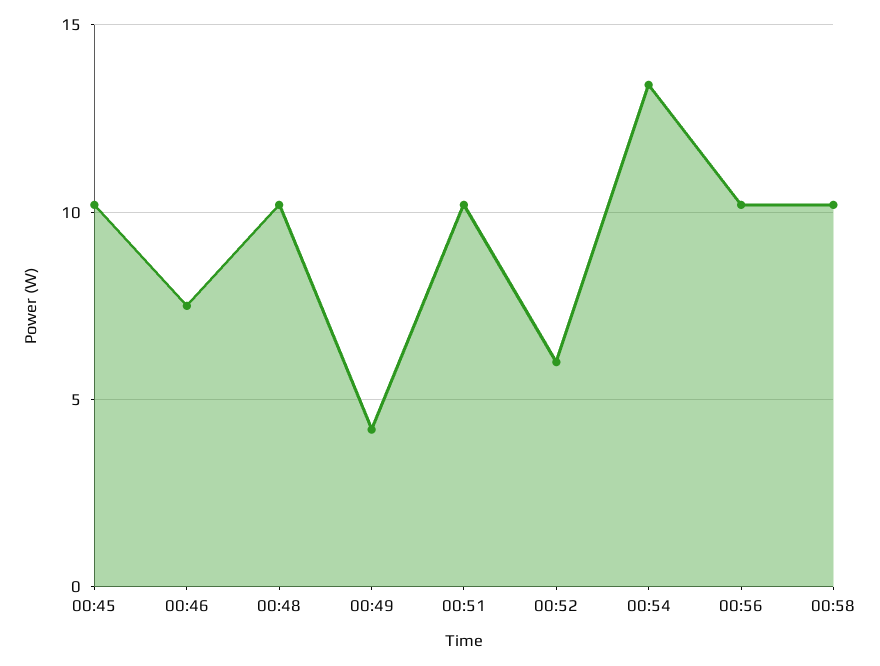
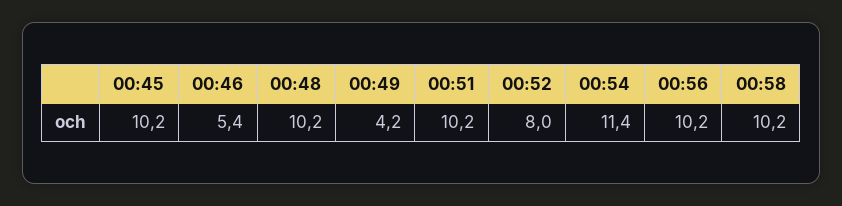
  {
    "00:45": 10.2,
-   "00:46": 7.5,
+   "00:46": 5.4,
    "00:48": 10.2,
    "00:49": 4.2,
    "00:51": 10.2,
-   "00:52": 6,
+   "00:52": 8,
-   "00:54": 13.5,
+   "00:54": 11.4,
    "00:56": 10.2,
    "00:58": 10.2
  }

